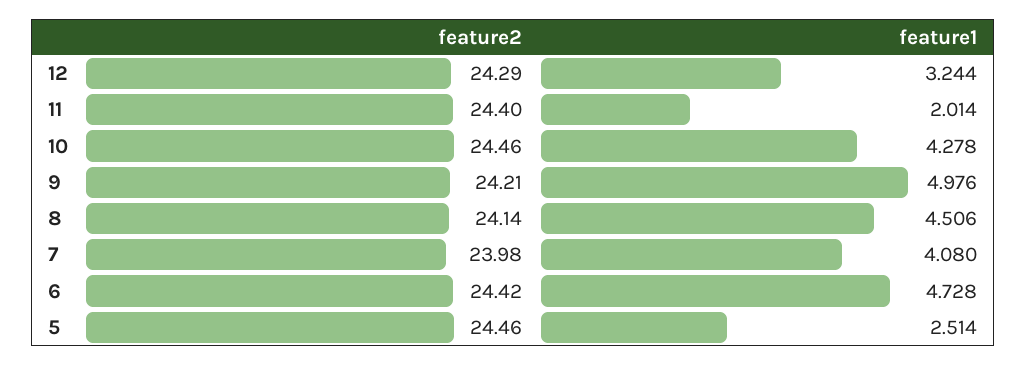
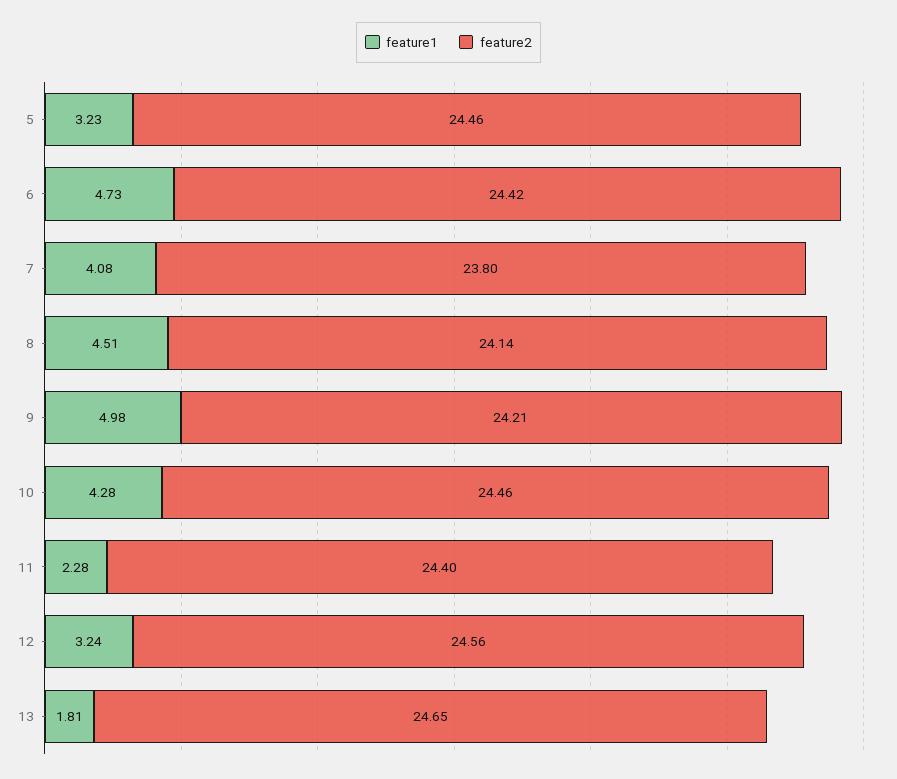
  {
    "feature2": {
-     "12": 24.29,
+     "12": 24.56,
      "11": 24.4,
      "10": 24.46,
      "9": 24.21,
      "8": 24.14,
-     "7": 23.98,
+     "7": 23.8,
      "6": 24.42,
-     "5": 24.46
+     "5": 24.46,
+     "13": 24.65
    },
    "feature1": {
      "12": 3.244,
-     "11": 2.014,
+     "11": 2.28,
      "10": 4.278,
      "9": 4.976,
      "8": 4.506,
      "7": 4.08,
      "6": 4.728,
-     "5": 2.514
+     "5": 3.23,
+     "13": 1.81
    }
  }

